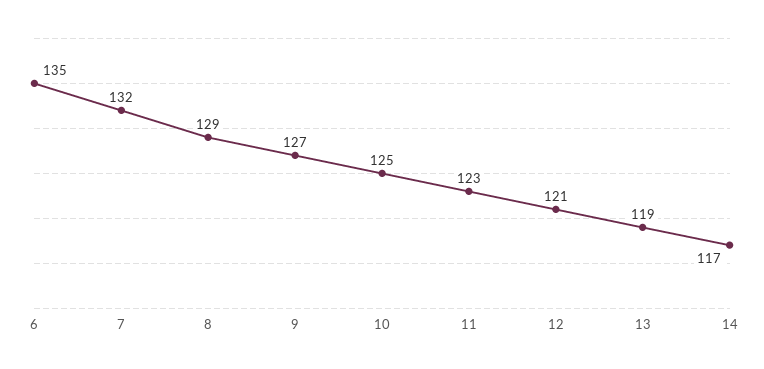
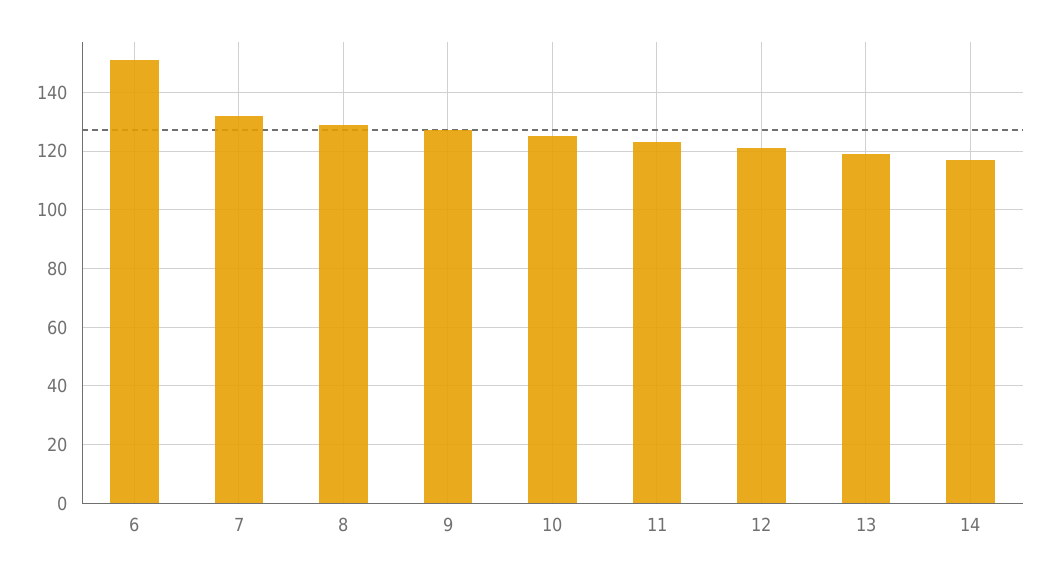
  {
-   "6": 135,
+   "6": 150,
    "7": 132,
    "8": 129,
    "9": 127,
    "10": 125,
    "11": 123,
    "12": 121,
    "13": 119,
    "14": 117
  }

